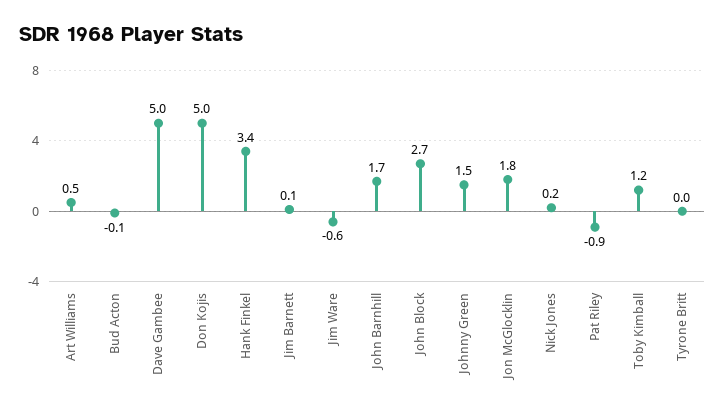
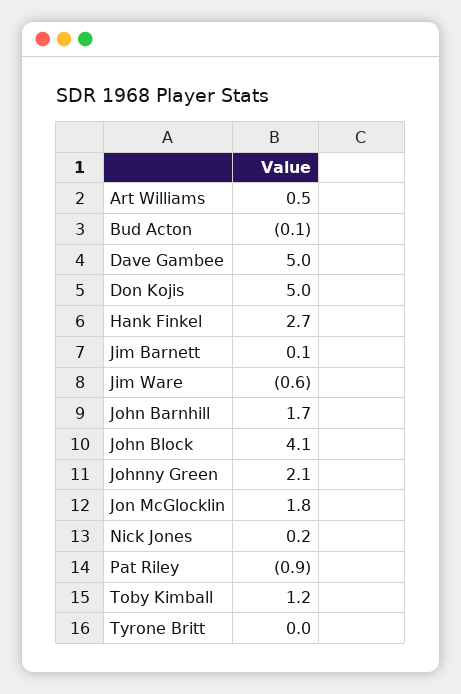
  {
    "Art Williams": 0.5,
    "Bud Acton": -0.1,
    "Dave Gambee": 5,
    "Don Kojis": 5,
-   "Hank Finkel": 3.4,
+   "Hank Finkel": 2.7,
    "Jim Barnett": 0.1,
    "Jim Ware": -0.6,
    "John Barnhill": 1.7,
-   "John Block": 2.7,
+   "John Block": 4.1,
-   "Johnny Green": 1.5,
+   "Johnny Green": 2.1,
    "Jon McGlocklin": 1.8,
    "Nick Jones": 0.2,
    "Pat Riley": -0.9,
    "Toby Kimball": 1.2,
    "Tyrone Britt": 0
  }

